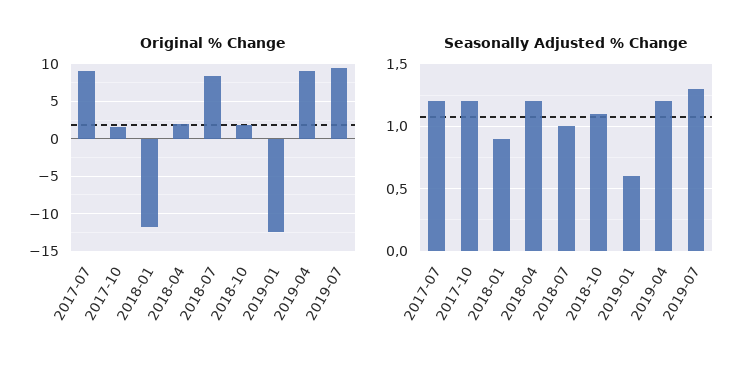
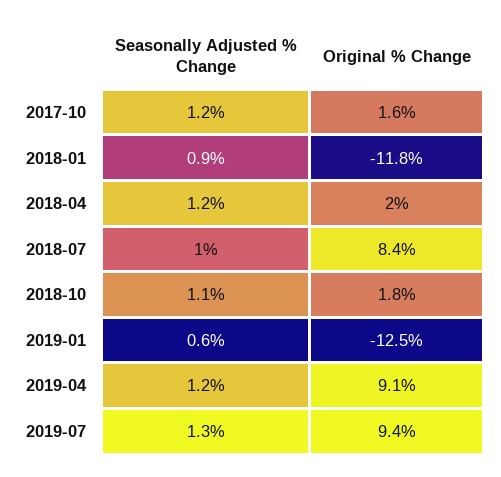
  {
    "Original % Change": {
-     "2017-07": 9,
      "2017-10": 1.6,
      "2018-01": -11.8,
      "2018-04": 2,
      "2018-07": 8.4,
      "2018-10": 1.8,
      "2019-01": -12.5,
      "2019-04": 9.1,
      "2019-07": 9.4
    },
    "Seasonally Adjusted % Change": {
-     "2017-07": 1.2,
      "2017-10": 1.2,
      "2018-01": 0.9,
      "2018-04": 1.2,
      "2018-07": 1,
      "2018-10": 1.1,
      "2019-01": 0.6,
      "2019-04": 1.2,
      "2019-07": 1.3
    }
  }

